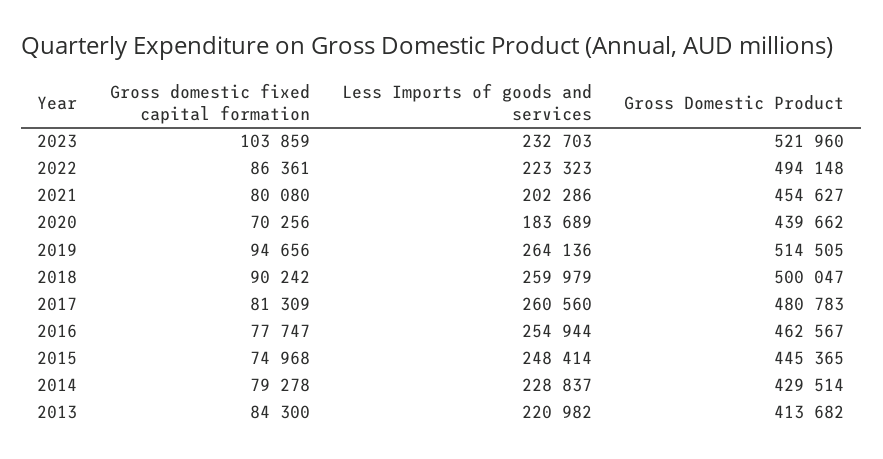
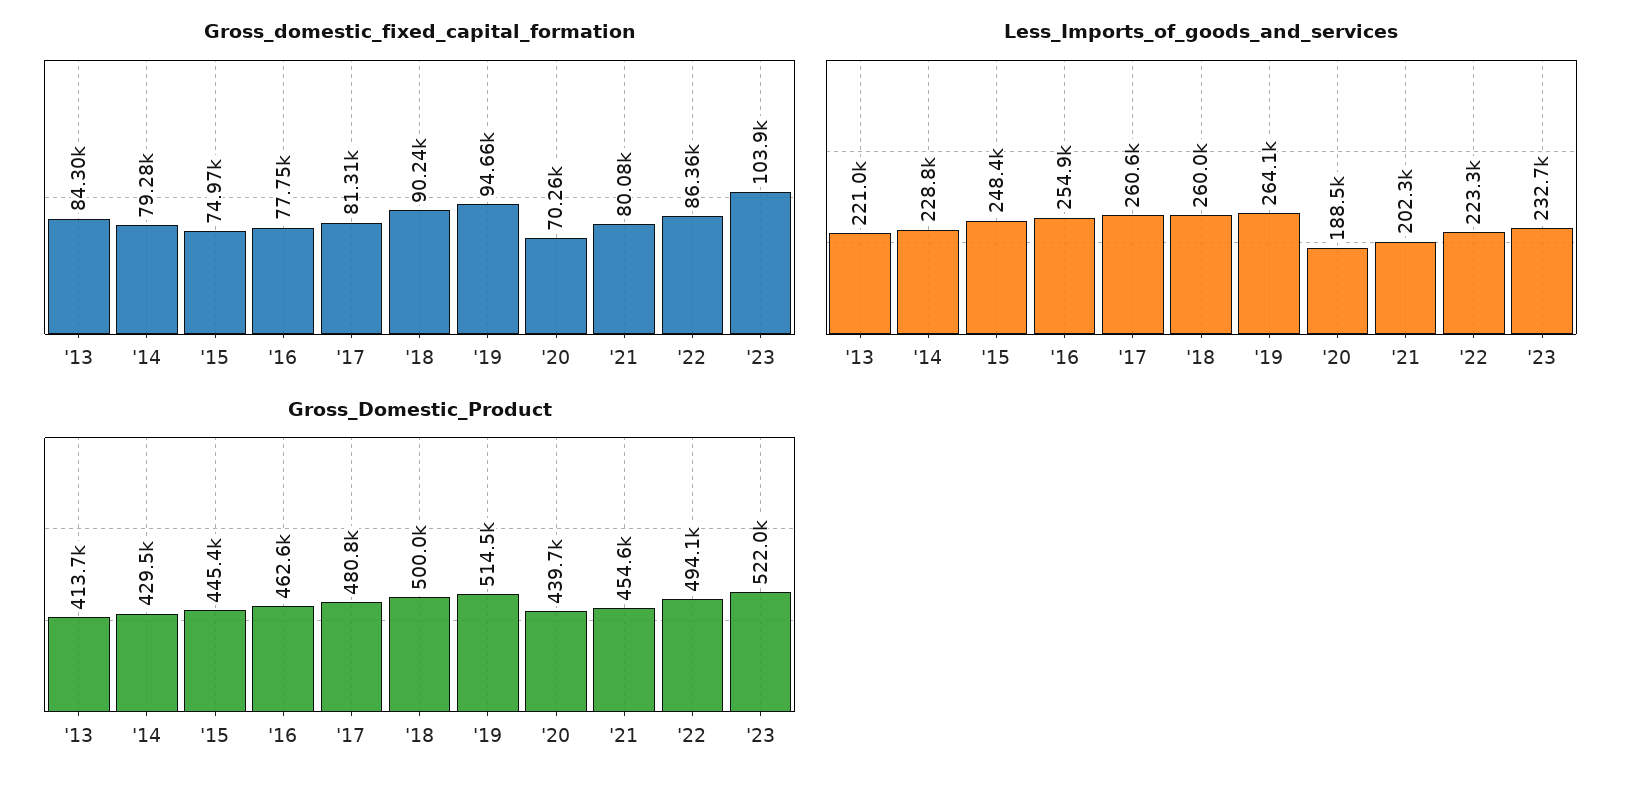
  {
    "Gross domestic fixed capital formation": {
      "2023": 103859,
      "2022": 86361,
      "2021": 80080,
      "2020": 70256,
      "2019": 94656,
      "2018": 90242,
      "2017": 81309,
      "2016": 77747,
      "2015": 74968,
      "2014": 79278,
      "2013": 84300
    },
    "Less Imports of goods and services": {
      "2023": 232703,
      "2022": 223323,
      "2021": 202286,
-     "2020": 183689,
+     "2020": 188500,
      "2019": 264136,
      "2018": 259979,
      "2017": 260560,
      "2016": 254944,
      "2015": 248414,
      "2014": 228837,
      "2013": 220982
    },
    "Gross Domestic Product": {
      "2023": 521960,
      "2022": 494148,
      "2021": 454627,
      "2020": 439662,
      "2019": 514505,
      "2018": 500047,
      "2017": 480783,
      "2016": 462567,
      "2015": 445365,
      "2014": 429514,
      "2013": 413682
    }
  }

